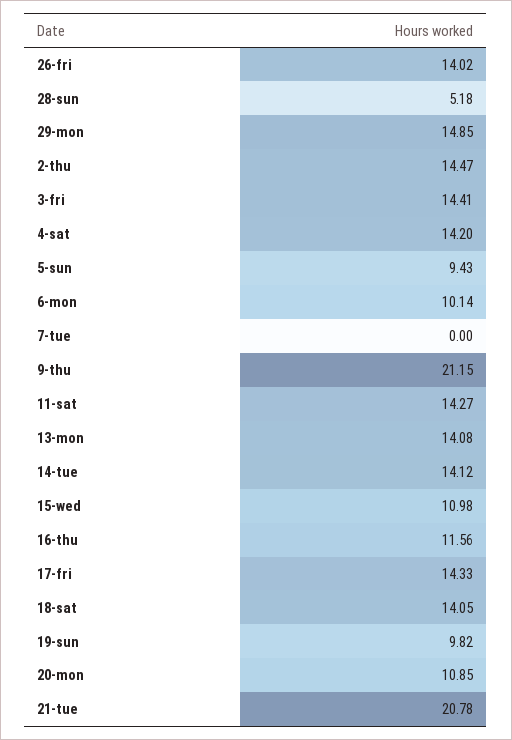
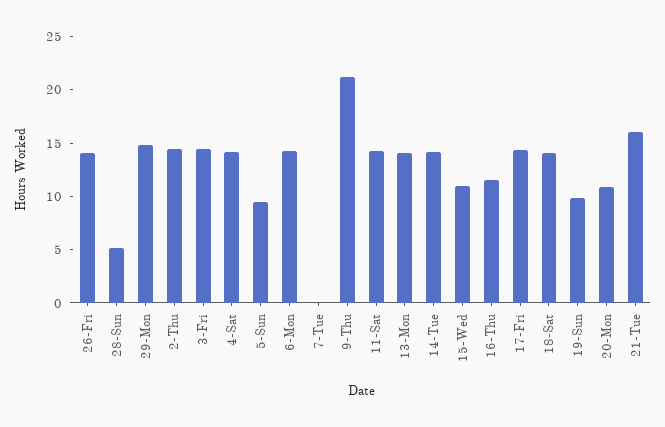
  {
    "26-fri": 14.02,
    "28-sun": 5.18,
    "29-mon": 14.85,
    "2-thu": 14.47,
    "3-fri": 14.41,
    "4-sat": 14.2,
    "5-sun": 9.43,
-   "6-mon": 10.14,
+   "6-mon": 14,
    "7-tue": 0,
    "9-thu": 21.15,
    "11-sat": 14.27,
    "13-mon": 14.08,
    "14-tue": 14.12,
    "15-wed": 10.98,
    "16-thu": 11.56,
    "17-fri": 14.33,
    "18-sat": 14.05,
    "19-sun": 9.82,
    "20-mon": 10.85,
-   "21-tue": 20.78
+   "21-tue": 16
  }

